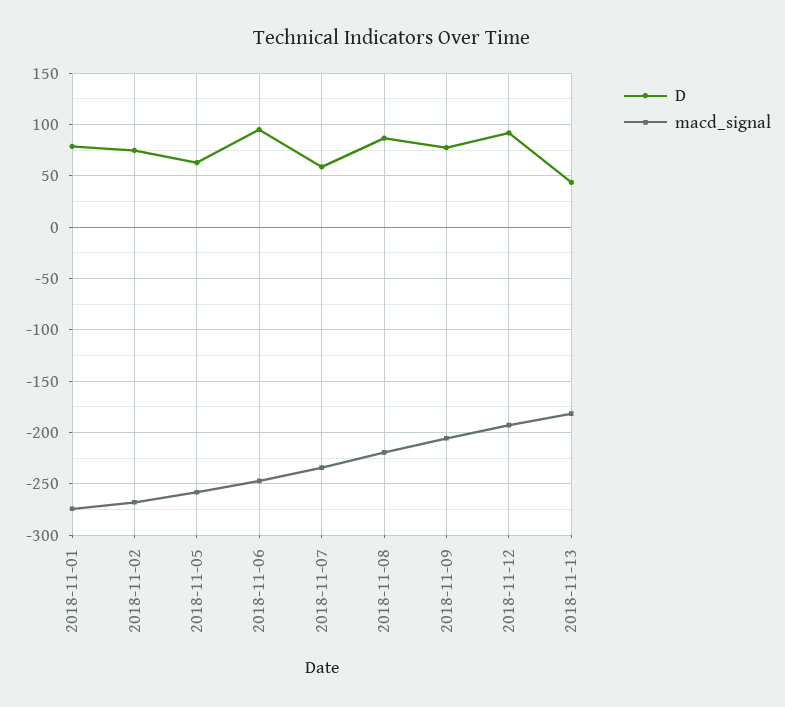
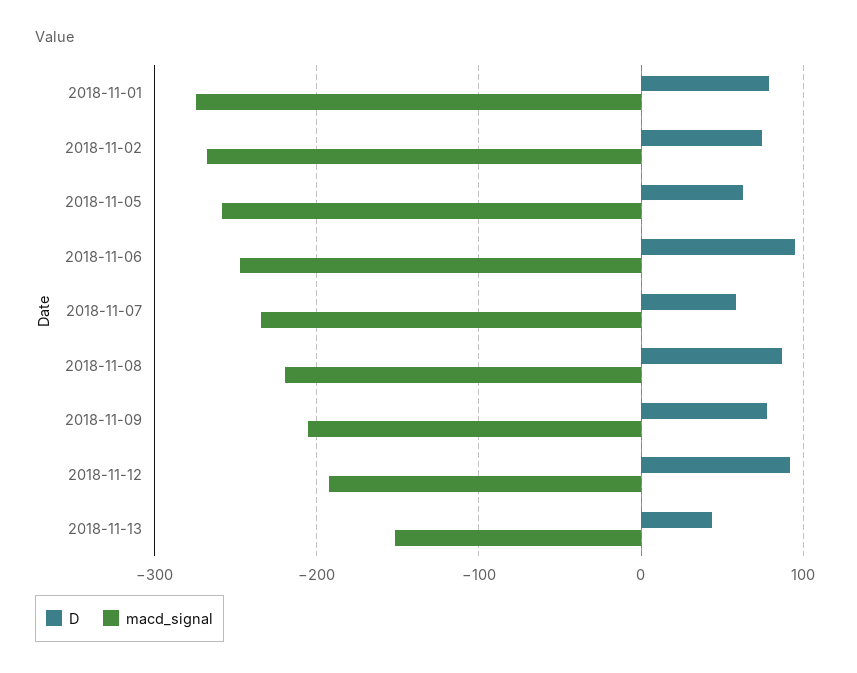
  {
    "D": {
      "2018-11-01": 80,
      "2018-11-02": 70,
      "2018-11-05": 60,
      "2018-11-06": 100,
      "2018-11-07": 60,
      "2018-11-08": 90,
      "2018-11-09": 80,
      "2018-11-12": 90,
      "2018-11-13": 40
    },
    "macd_signal": {
      "2018-11-01": -270,
      "2018-11-02": -270,
      "2018-11-05": -260,
      "2018-11-06": -250,
      "2018-11-07": -230,
      "2018-11-08": -220,
      "2018-11-09": -210,
      "2018-11-12": -190,
-     "2018-11-13": -180
+     "2018-11-13": -150
    }
  }

